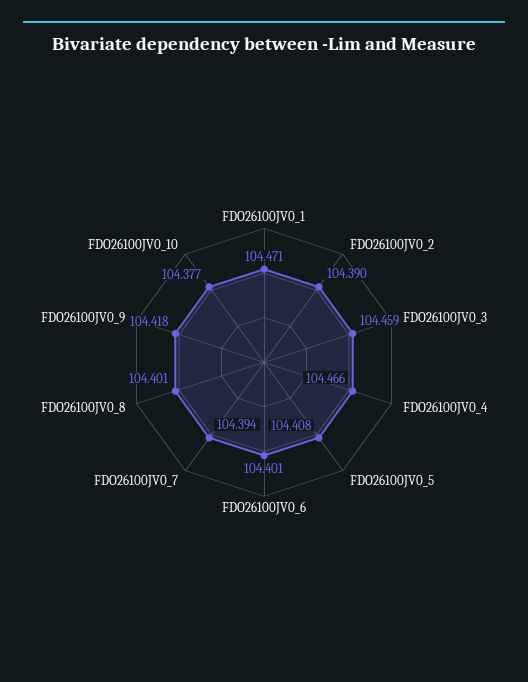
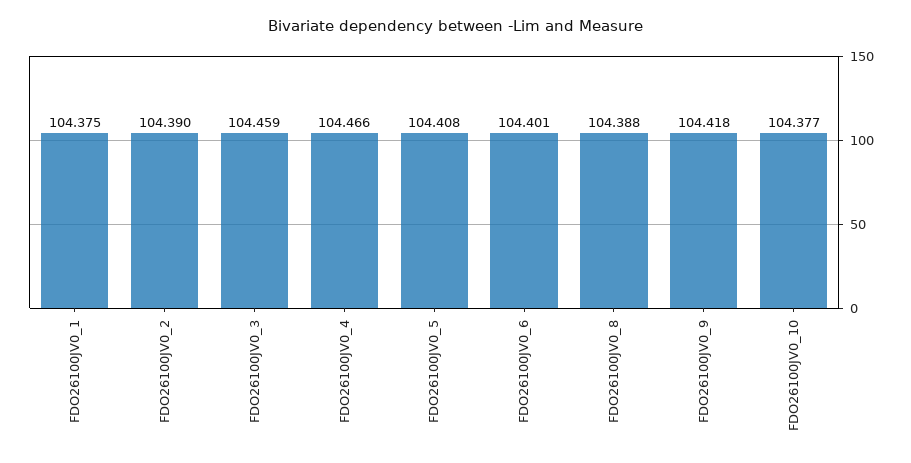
  {
-   "FDO26100JV0_1": 104.471,
+   "FDO26100JV0_1": 104.375,
    "FDO26100JV0_2": 104.39,
    "FDO26100JV0_3": 104.459,
    "FDO26100JV0_4": 104.466,
    "FDO26100JV0_5": 104.408,
    "FDO26100JV0_6": 104.401,
-   "FDO26100JV0_7": 104.394,
-   "FDO26100JV0_8": 104.401,
+   "FDO26100JV0_8": 104.388,
    "FDO26100JV0_9": 104.418,
    "FDO26100JV0_10": 104.377
  }

